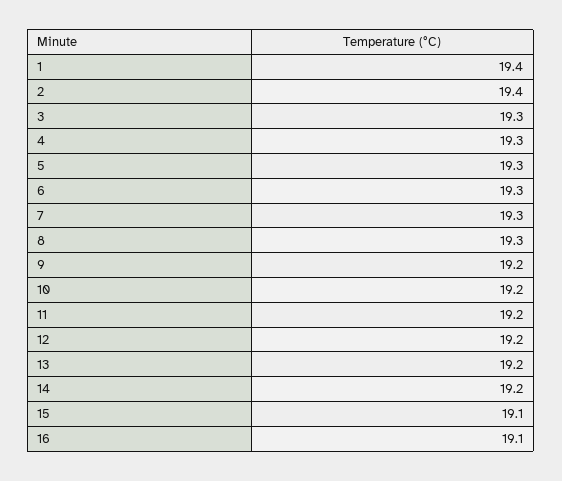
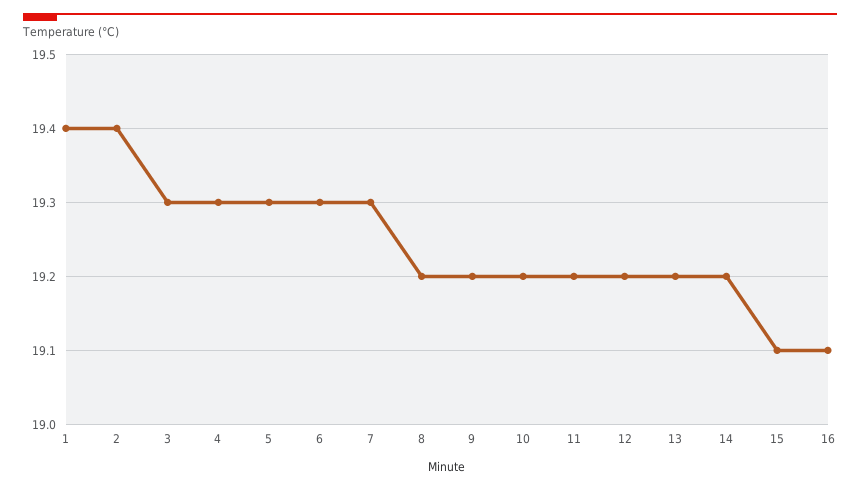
  {
    "1": 19.4,
    "2": 19.4,
    "3": 19.3,
    "4": 19.3,
    "5": 19.3,
    "6": 19.3,
    "7": 19.3,
-   "8": 19.3,
+   "8": 19.2,
    "9": 19.2,
    "10": 19.2,
    "11": 19.2,
    "12": 19.2,
    "13": 19.2,
    "14": 19.2,
    "15": 19.1,
    "16": 19.1
  }

